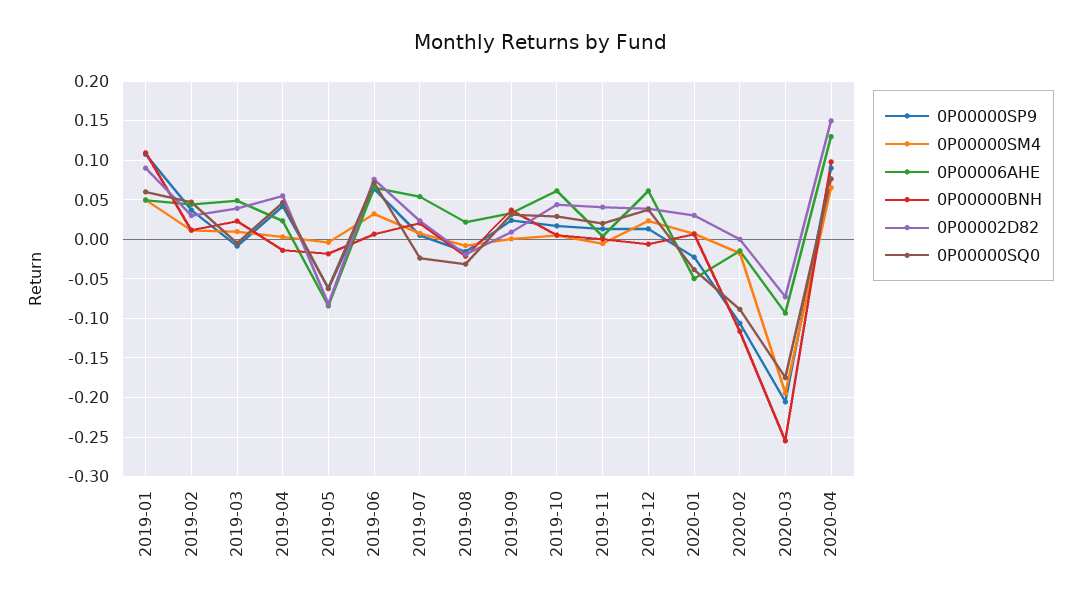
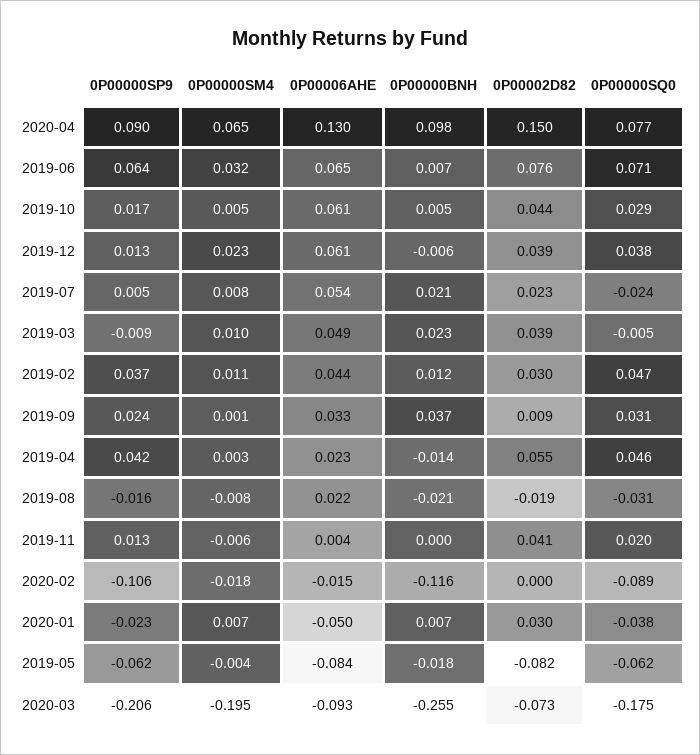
  {
    "0P00000SP9": {
-     "2019-01": 0.11,
      "2019-02": 0.037,
      "2019-03": -0.009,
      "2019-04": 0.042,
      "2019-05": -0.062,
      "2019-06": 0.064,
      "2019-07": 0.005,
      "2019-08": -0.016,
      "2019-09": 0.024,
      "2019-10": 0.017,
      "2019-11": 0.013,
      "2019-12": 0.013,
      "2020-01": -0.023,
      "2020-02": -0.106,
      "2020-03": -0.206,
      "2020-04": 0.09
    },
    "0P00000SM4": {
-     "2019-01": 0.05,
      "2019-02": 0.011,
      "2019-03": 0.01,
      "2019-04": 0.003,
      "2019-05": -0.004,
      "2019-06": 0.032,
      "2019-07": 0.008,
      "2019-08": -0.008,
      "2019-09": 0.001,
      "2019-10": 0.005,
      "2019-11": -0.006,
      "2019-12": 0.023,
      "2020-01": 0.007,
      "2020-02": -0.018,
      "2020-03": -0.195,
      "2020-04": 0.065
    },
    "0P00006AHE": {
-     "2019-01": 0.05,
      "2019-02": 0.044,
      "2019-03": 0.049,
      "2019-04": 0.023,
      "2019-05": -0.084,
      "2019-06": 0.065,
      "2019-07": 0.054,
      "2019-08": 0.022,
      "2019-09": 0.033,
      "2019-10": 0.061,
      "2019-11": 0.004,
      "2019-12": 0.061,
      "2020-01": -0.05,
      "2020-02": -0.015,
      "2020-03": -0.093,
      "2020-04": 0.13
    },
    "0P00000BNH": {
-     "2019-01": 0.11,
      "2019-02": 0.012,
      "2019-03": 0.023,
      "2019-04": -0.014,
      "2019-05": -0.018,
      "2019-06": 0.007,
      "2019-07": 0.021,
      "2019-08": -0.021,
      "2019-09": 0.037,
      "2019-10": 0.005,
      "2019-11": 0,
      "2019-12": -0.006,
      "2020-01": 0.007,
      "2020-02": -0.116,
      "2020-03": -0.255,
      "2020-04": 0.098
    },
    "0P00002D82": {
-     "2019-01": 0.09,
      "2019-02": 0.03,
      "2019-03": 0.039,
      "2019-04": 0.055,
      "2019-05": -0.082,
      "2019-06": 0.076,
      "2019-07": 0.023,
      "2019-08": -0.019,
      "2019-09": 0.009,
      "2019-10": 0.044,
      "2019-11": 0.041,
      "2019-12": 0.039,
      "2020-01": 0.03,
      "2020-02": 0,
      "2020-03": -0.073,
      "2020-04": 0.15
    },
    "0P00000SQ0": {
-     "2019-01": 0.06,
      "2019-02": 0.047,
      "2019-03": -0.005,
      "2019-04": 0.046,
      "2019-05": -0.062,
      "2019-06": 0.071,
      "2019-07": -0.024,
      "2019-08": -0.031,
      "2019-09": 0.031,
      "2019-10": 0.029,
      "2019-11": 0.02,
      "2019-12": 0.038,
      "2020-01": -0.038,
      "2020-02": -0.089,
      "2020-03": -0.175,
      "2020-04": 0.077
    }
  }

